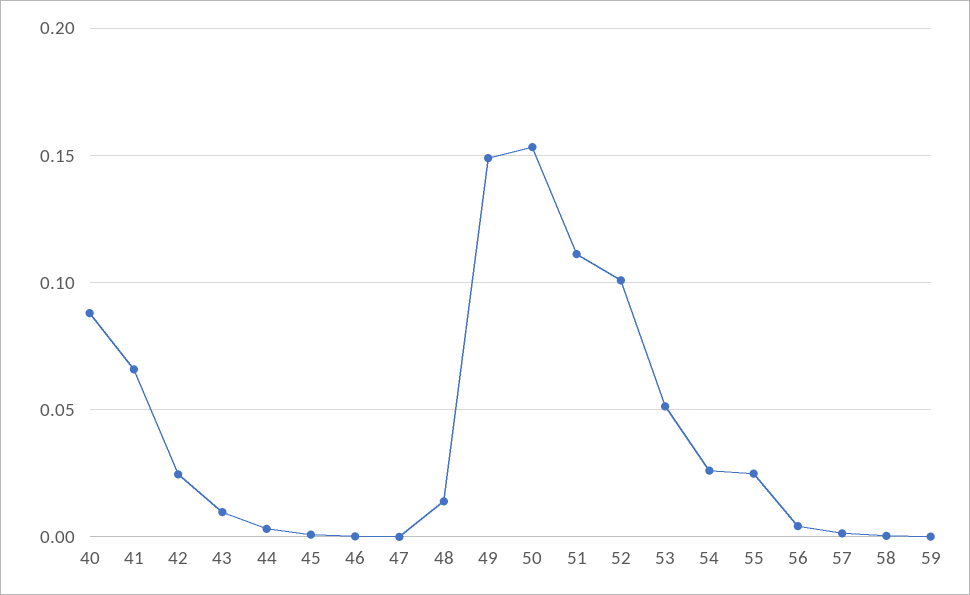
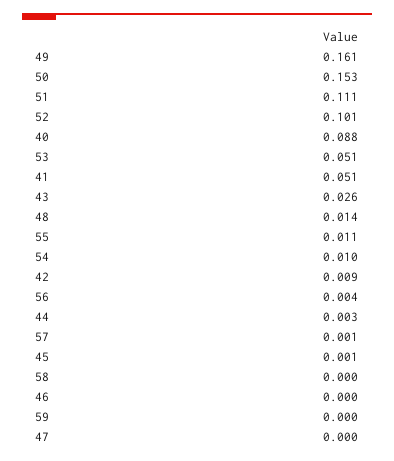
  {
    "40": 0.088,
-   "41": 0.065,
+   "41": 0.051,
-   "42": 0.025,
+   "42": 0.009,
-   "43": 0.01,
+   "43": 0.026,
    "44": 0.003,
    "45": 0.001,
    "46": 0,
    "47": 0,
    "48": 0.014,
-   "49": 0.15,
+   "49": 0.161,
    "50": 0.153,
    "51": 0.111,
    "52": 0.101,
    "53": 0.051,
-   "54": 0.025,
+   "54": 0.01,
-   "55": 0.025,
+   "55": 0.011,
    "56": 0.004,
    "57": 0.001,
    "58": 0,
    "59": 0
  }

